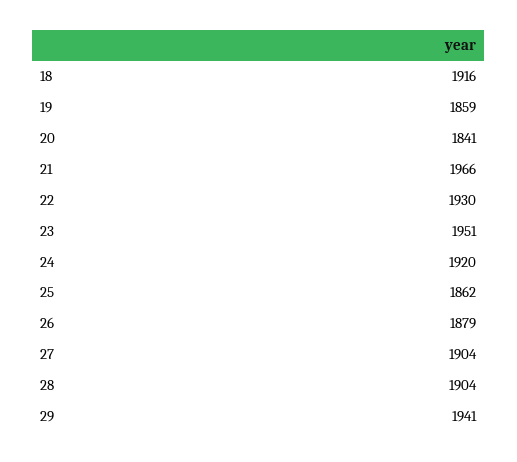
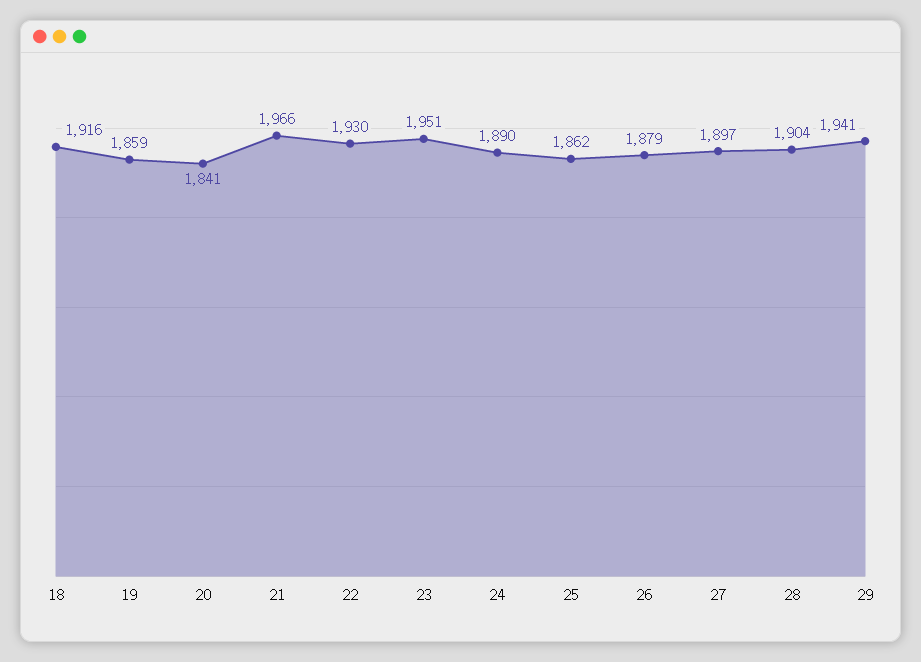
  {
    "18": 1916,
    "19": 1859,
    "20": 1841,
    "21": 1966,
    "22": 1930,
    "23": 1951,
-   "24": 1920,
+   "24": 1890,
    "25": 1862,
    "26": 1879,
-   "27": 1904,
+   "27": 1897,
    "28": 1904,
    "29": 1941
  }

